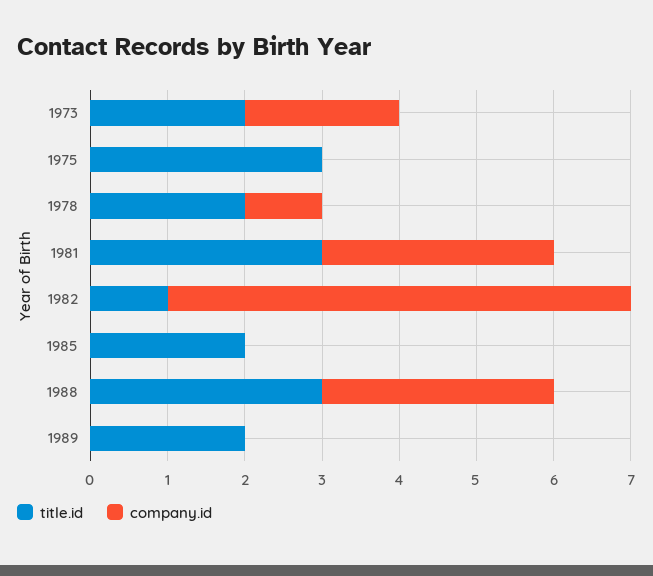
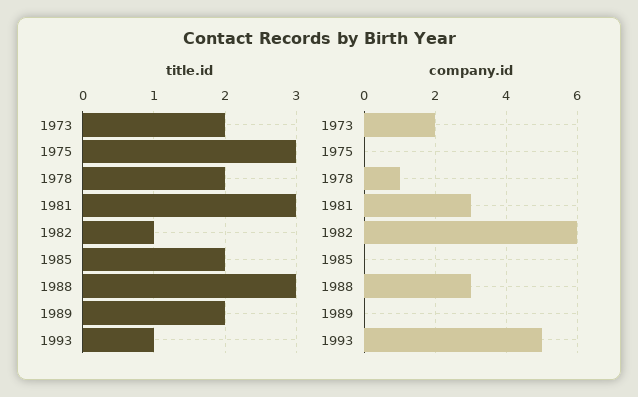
  {
    "title.id": {
      "1973": 2,
      "1975": 3,
      "1978": 2,
      "1981": 3,
      "1982": 1,
      "1985": 2,
      "1988": 3,
-     "1989": 2
+     "1989": 2,
+     "1993": 1
    },
    "company.id": {
      "1973": 2,
      "1975": 0,
      "1978": 1,
      "1981": 3,
      "1982": 6,
      "1985": 0,
      "1988": 3,
-     "1989": 0
+     "1989": 0,
+     "1993": 5
    }
  }

